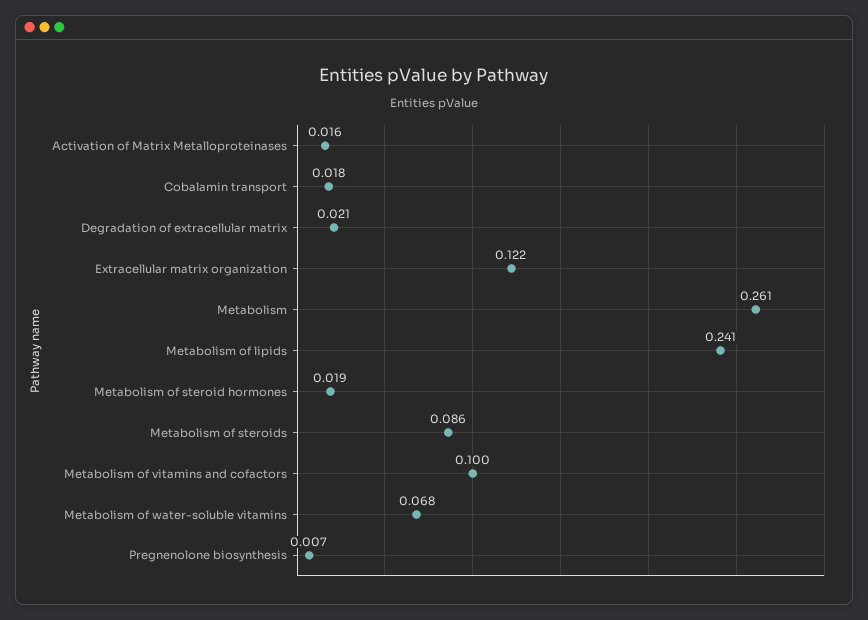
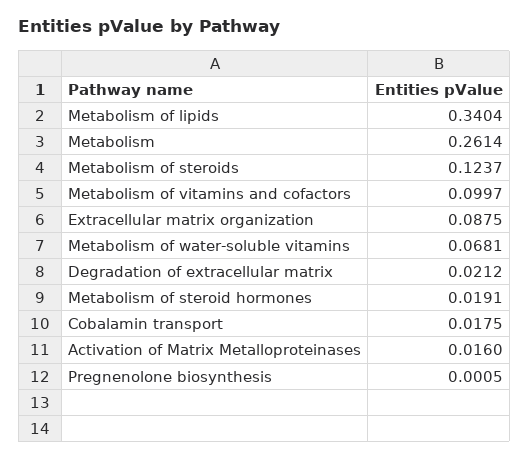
  {
    "Activation of Matrix Metalloproteinases": 0.016,
    "Cobalamin transport": 0.0175,
    "Degradation of extracellular matrix": 0.0212,
-   "Extracellular matrix organization": 0.122,
+   "Extracellular matrix organization": 0.0875,
    "Metabolism": 0.2614,
-   "Metabolism of lipids": 0.241,
+   "Metabolism of lipids": 0.3404,
    "Metabolism of steroid hormones": 0.0191,
-   "Metabolism of steroids": 0.086,
+   "Metabolism of steroids": 0.1237,
    "Metabolism of vitamins and cofactors": 0.0997,
    "Metabolism of water-soluble vitamins": 0.0681,
-   "Pregnenolone biosynthesis": 0.007
+   "Pregnenolone biosynthesis": 0.0005
  }

